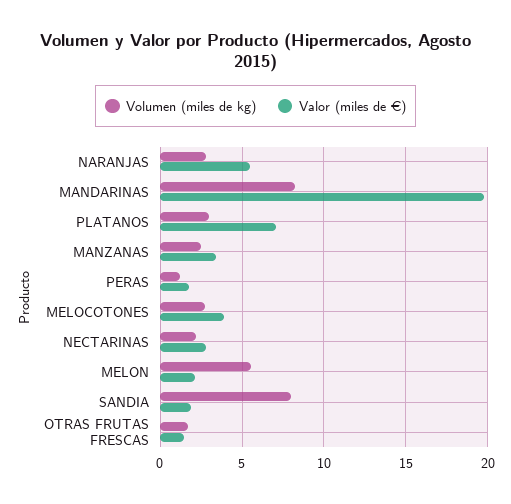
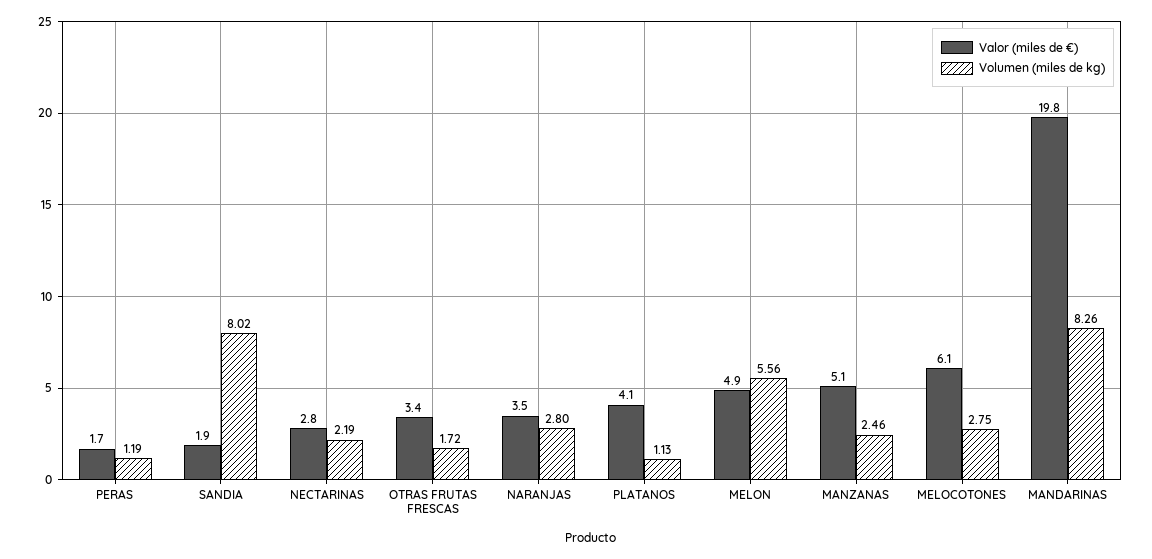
  {
    "Volumen (miles de kg)": {
      "NARANJAS": 2.8,
      "MANDARINAS": 8.26,
-     "PLATANOS": 3,
+     "PLATANOS": 1.13,
      "MANZANAS": 2.46,
      "PERAS": 1.19,
      "MELOCOTONES": 2.75,
      "NECTARINAS": 2.19,
      "MELON": 5.56,
      "SANDIA": 8.02,
      "OTRAS FRUTAS FRESCAS": 1.72
    },
    "Valor (miles de €)": {
-     "NARANJAS": 5.5,
+     "NARANJAS": 3.5,
      "MANDARINAS": 19.8,
-     "PLATANOS": 7,
+     "PLATANOS": 4.1,
-     "MANZANAS": 3.5,
+     "MANZANAS": 5.1,
      "PERAS": 1.7,
-     "MELOCOTONES": 4,
+     "MELOCOTONES": 6.1,
      "NECTARINAS": 2.8,
-     "MELON": 2,
+     "MELON": 4.9,
      "SANDIA": 1.9,
-     "OTRAS FRUTAS FRESCAS": 1.5
+     "OTRAS FRUTAS FRESCAS": 3.4
    }
  }

